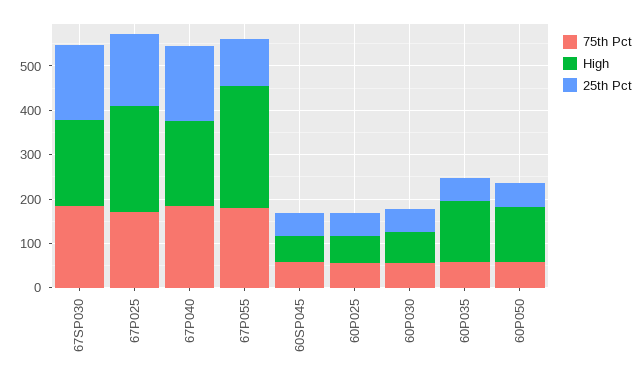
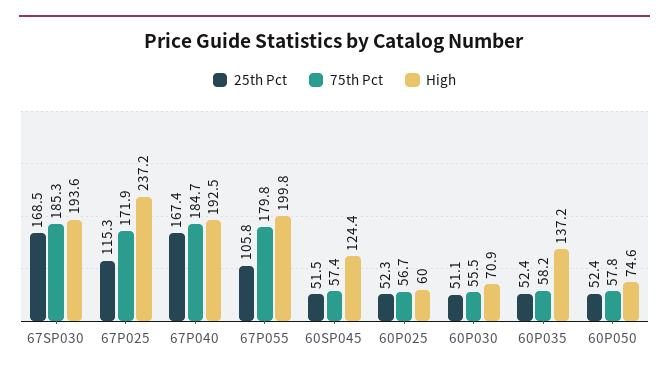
  {
    "75th Pct": {
      "67SP030": 185.3,
      "67P025": 171.9,
      "67P040": 184.7,
      "67P055": 179.8,
      "60SP045": 57.4,
      "60P025": 56.7,
      "60P030": 55.5,
      "60P035": 58.2,
      "60P050": 57.8
    },
    "High": {
      "67SP030": 193.6,
      "67P025": 237.2,
      "67P040": 192.5,
-     "67P055": 280,
+     "67P055": 199.8,
-     "60SP045": 60,
+     "60SP045": 124.4,
      "60P025": 60,
      "60P030": 70.9,
      "60P035": 137.2,
-     "60P050": 120
+     "60P050": 74.6
    },
    "25th Pct": {
      "67SP030": 168.5,
-     "67P025": 160,
+     "67P025": 115.3,
      "67P040": 167.4,
      "67P055": 105.8,
      "60SP045": 51.5,
      "60P025": 52.3,
      "60P030": 51.1,
      "60P035": 52.4,
      "60P050": 52.4
    }
  }

